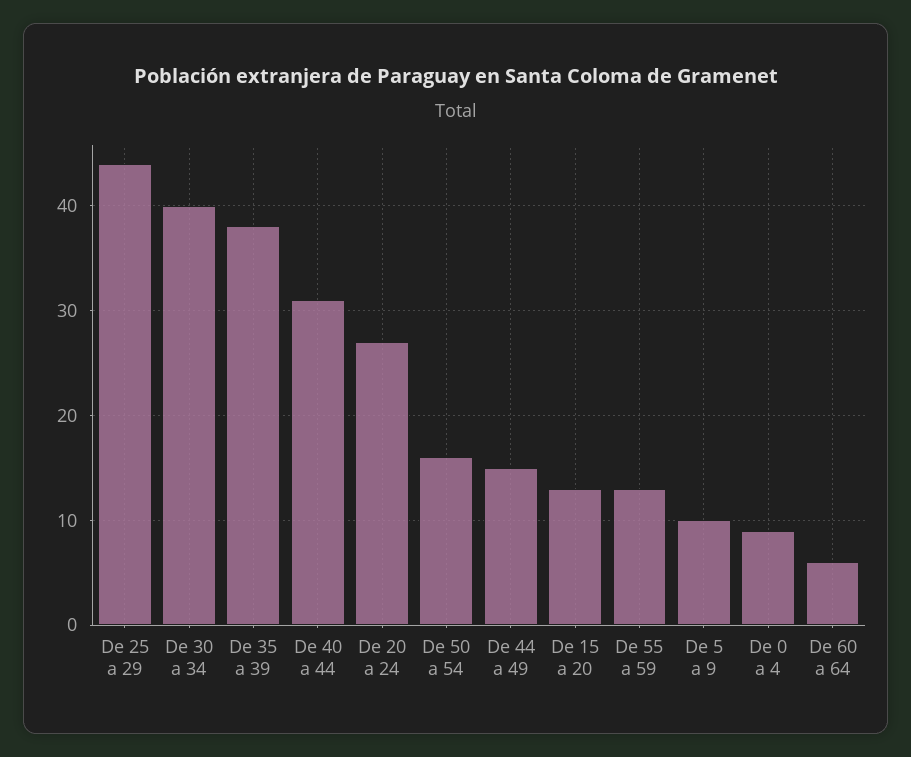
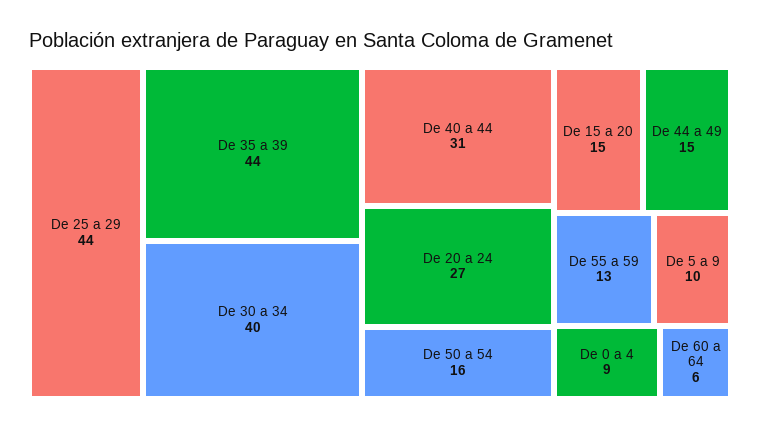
  {
    "De 25 a 29": 44,
    "De 30 a 34": 40,
-   "De 35 a 39": 38,
+   "De 35 a 39": 44,
    "De 40 a 44": 31,
    "De 20 a 24": 27,
    "De 50 a 54": 16,
    "De 44 a 49": 15,
-   "De 15 a 20": 13,
+   "De 15 a 20": 15,
    "De 55 a 59": 13,
    "De 5 a 9": 10,
    "De 0 a 4": 9,
    "De 60 a 64": 6
  }

